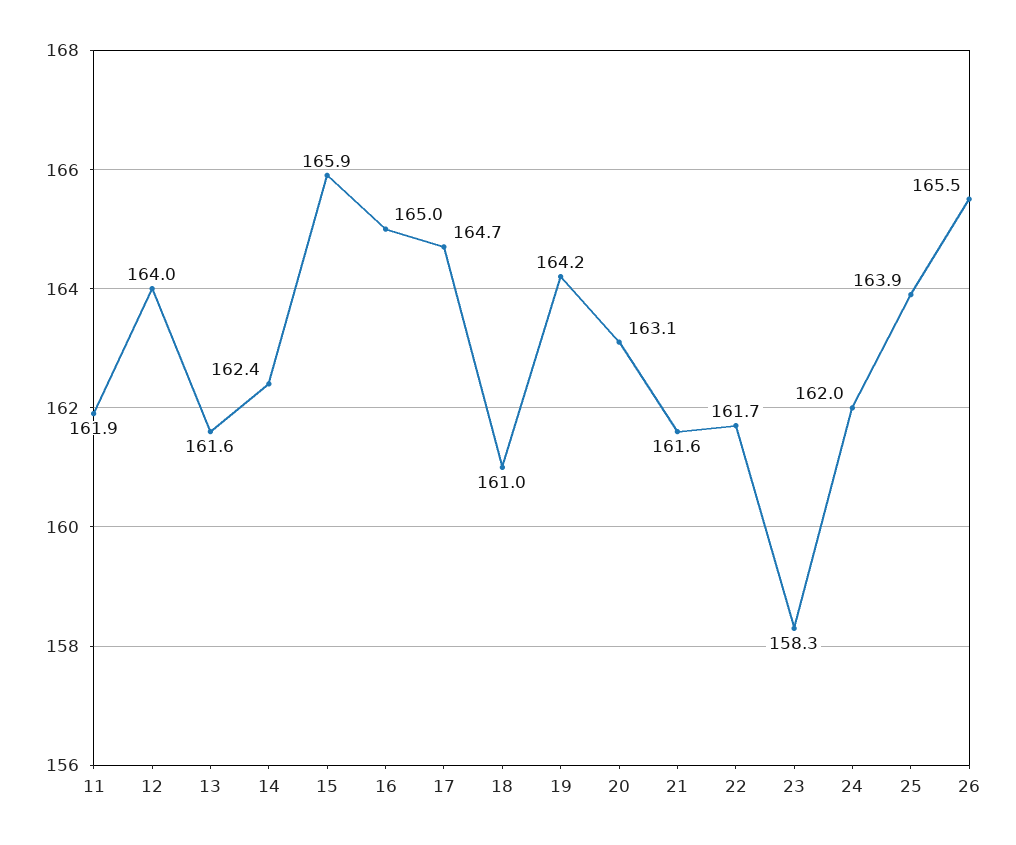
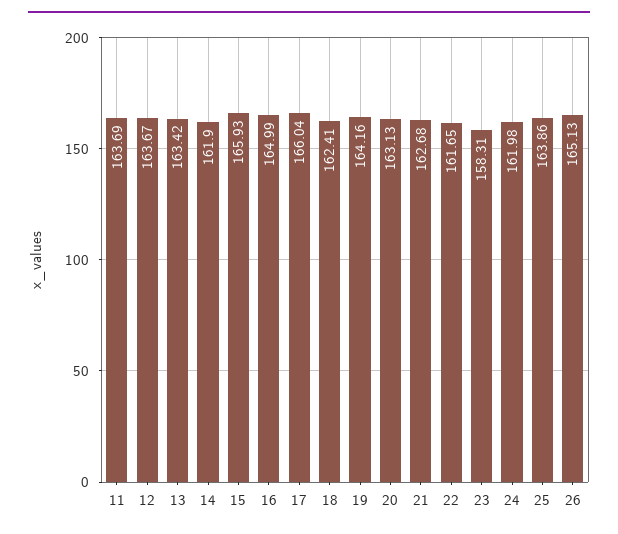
  {
-   "11": 161.9,
+   "11": 163.69,
-   "12": 164,
+   "12": 163.67,
-   "13": 161.6,
+   "13": 163.42,
-   "14": 162.4,
+   "14": 161.9,
    "15": 165.93,
    "16": 164.99,
-   "17": 164.7,
+   "17": 166.04,
-   "18": 161,
+   "18": 162.41,
    "19": 164.16,
    "20": 163.13,
-   "21": 161.6,
+   "21": 162.68,
    "22": 161.65,
    "23": 158.31,
    "24": 161.98,
    "25": 163.86,
-   "26": 165.5
+   "26": 165.13
  }

